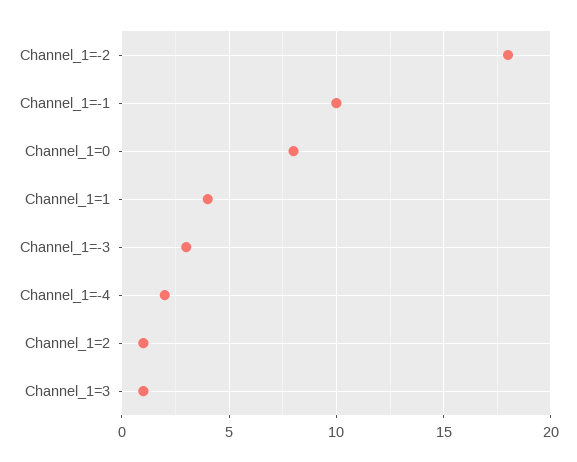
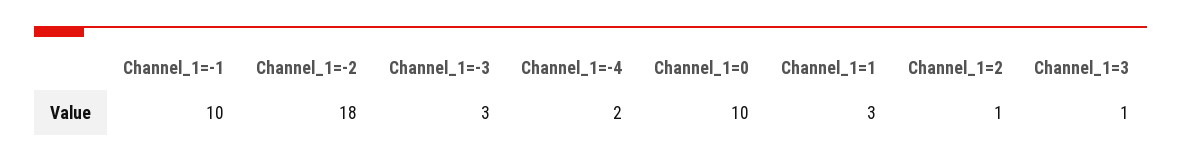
  {
    "Channel_1=-2": 18,
    "Channel_1=-1": 10,
-   "Channel_1=0": 8,
+   "Channel_1=0": 10,
-   "Channel_1=1": 4,
+   "Channel_1=1": 3,
    "Channel_1=-3": 3,
    "Channel_1=-4": 2,
    "Channel_1=2": 1,
    "Channel_1=3": 1
  }

